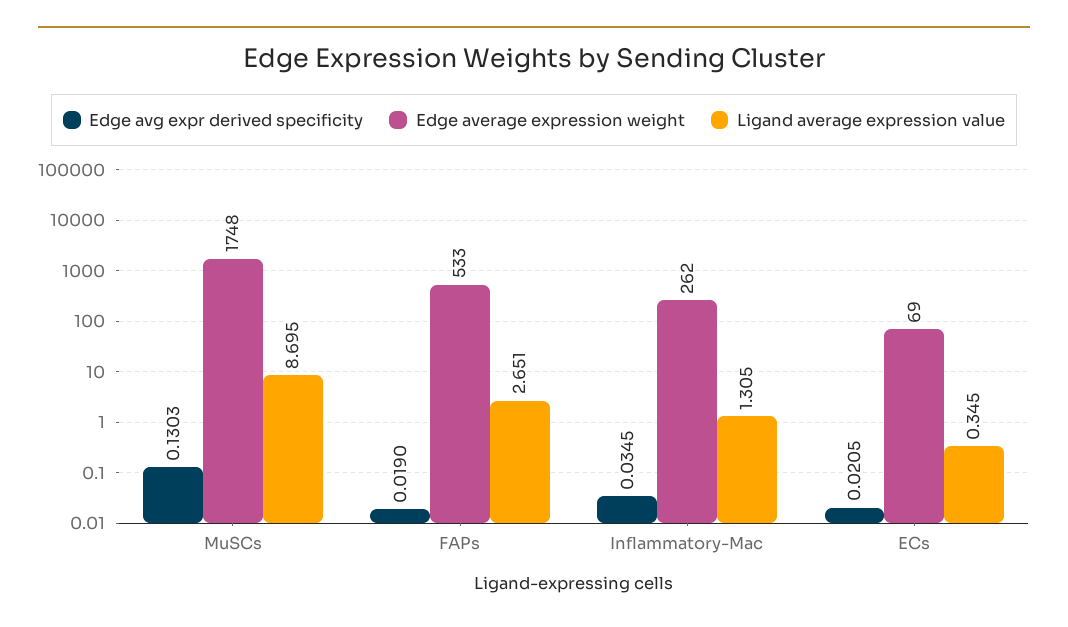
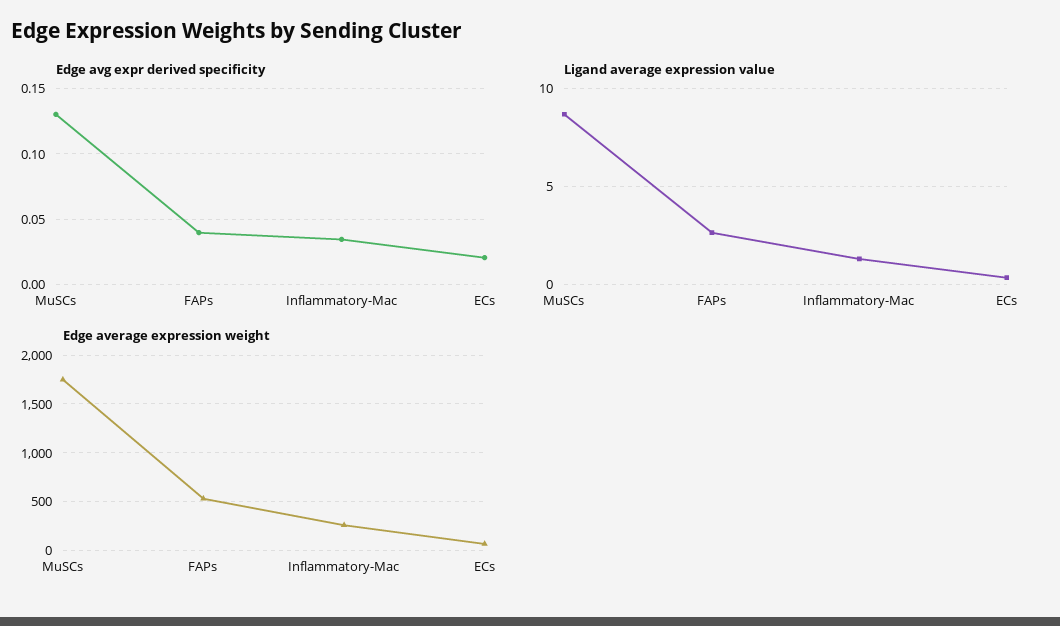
  {
    "Edge avg expr derived specificity": {
      "MuSCs": 0.1303,
-     "FAPs": 0.019,
+     "FAPs": 0.04,
      "Inflammatory-Mac": 0.0345,
      "ECs": 0.0205
    },
    "Edge average expression weight": {
      "MuSCs": 1748,
      "FAPs": 533,
      "Inflammatory-Mac": 262,
      "ECs": 69
    },
    "Ligand average expression value": {
      "MuSCs": 8.695,
      "FAPs": 2.651,
      "Inflammatory-Mac": 1.305,
      "ECs": 0.345
    }
  }

